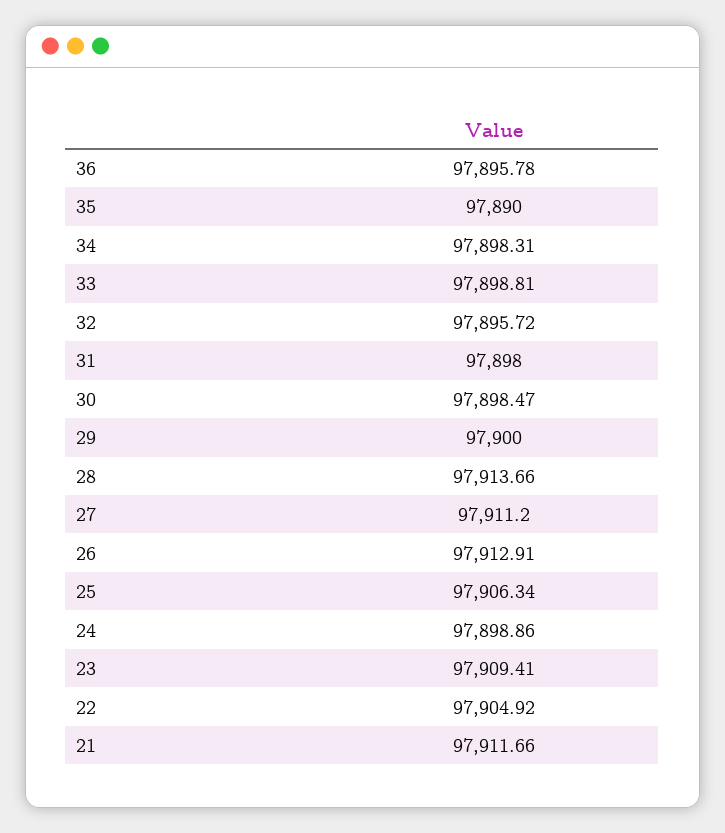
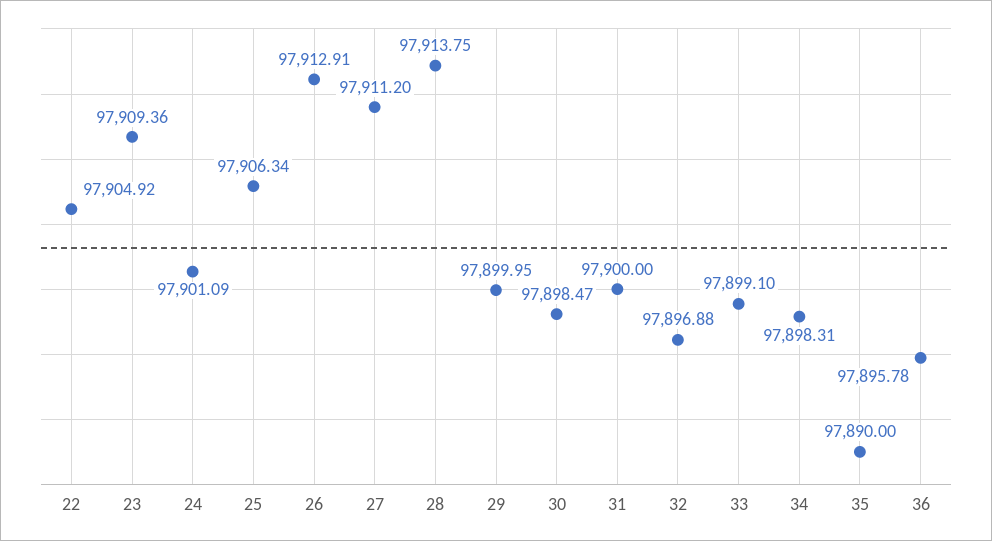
  {
    "36": 97895.78,
    "35": 97890,
    "34": 97898.31,
-   "33": 97898.81,
+   "33": 97899.1,
-   "32": 97895.72,
+   "32": 97896.88,
-   "31": 97898,
+   "31": 97900,
    "30": 97898.47,
-   "29": 97900,
+   "29": 97899.95,
-   "28": 97913.66,
+   "28": 97913.75,
    "27": 97911.2,
    "26": 97912.91,
    "25": 97906.34,
-   "24": 97898.86,
+   "24": 97901.09,
-   "23": 97909.41,
+   "23": 97909.36,
-   "22": 97904.92,
+   "22": 97904.92
-   "21": 97911.66
  }

